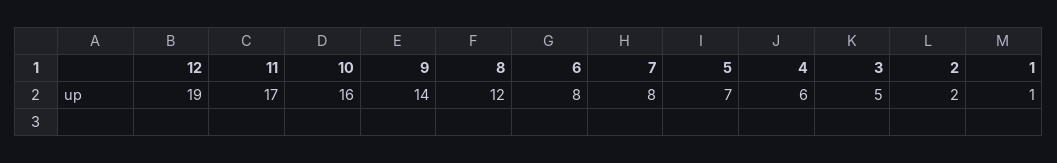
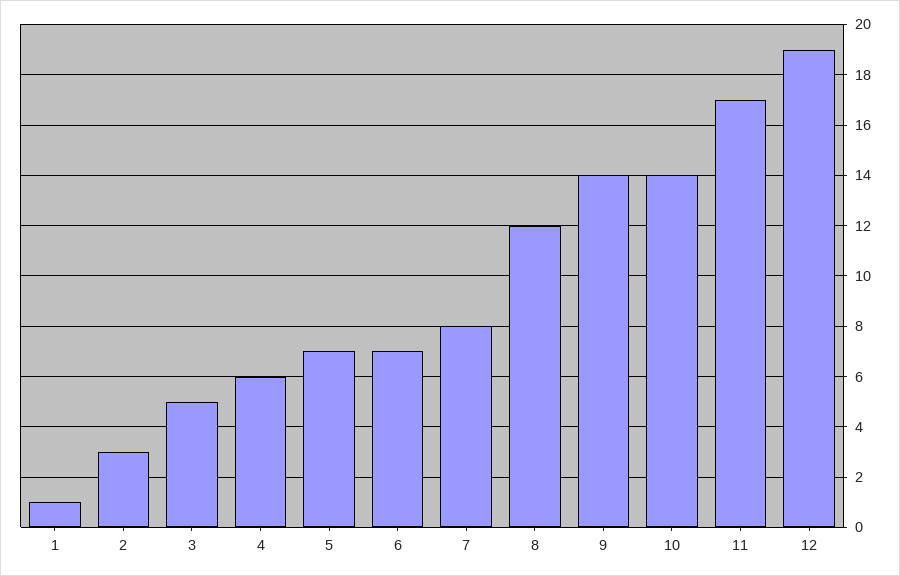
  {
    "12": 19,
    "11": 17,
-   "10": 16,
+   "10": 14,
    "9": 14,
    "8": 12,
-   "6": 8,
+   "6": 7,
    "7": 8,
    "5": 7,
    "4": 6,
    "3": 5,
-   "2": 2,
+   "2": 3,
    "1": 1
  }

